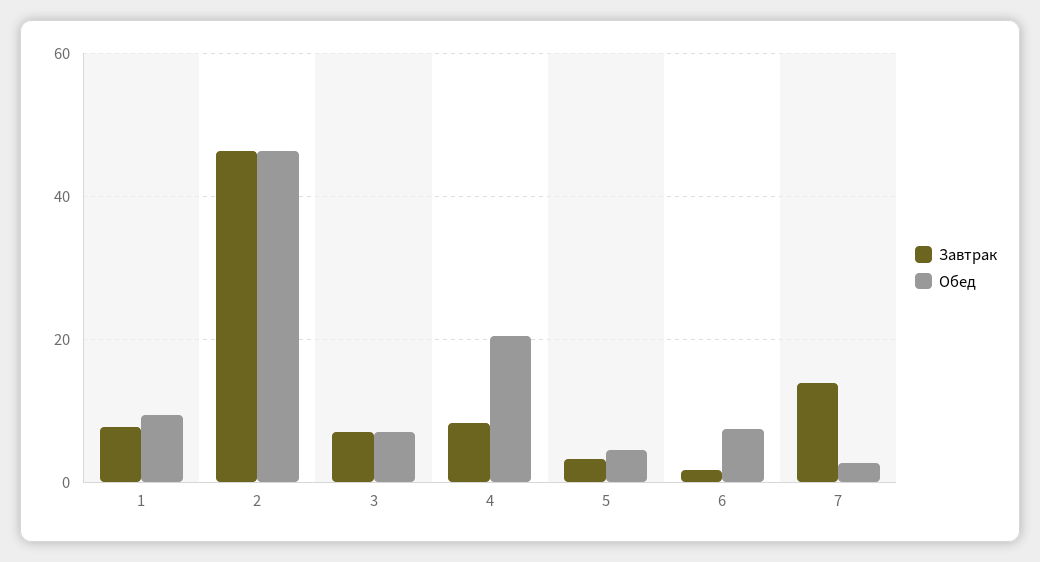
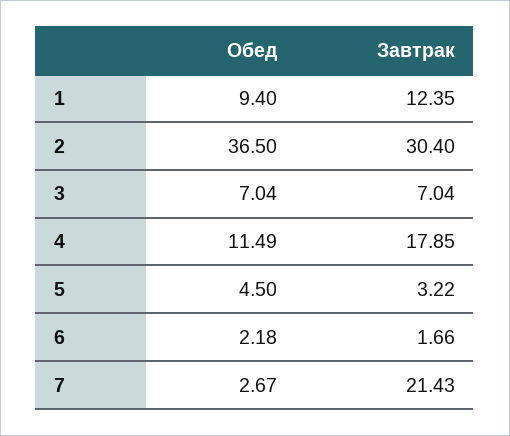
  {
    "Завтрак": {
-     "1": 8,
+     "1": 12.35,
-     "2": 46,
+     "2": 30.4,
      "3": 7.04,
-     "4": 8,
+     "4": 17.85,
      "5": 3.22,
      "6": 1.66,
-     "7": 14
+     "7": 21.43
    },
    "Обед": {
      "1": 9.4,
-     "2": 46,
+     "2": 36.5,
      "3": 7.04,
-     "4": 20,
+     "4": 11.49,
      "5": 4.5,
-     "6": 8,
+     "6": 2.18,
      "7": 2.67
    }
  }

